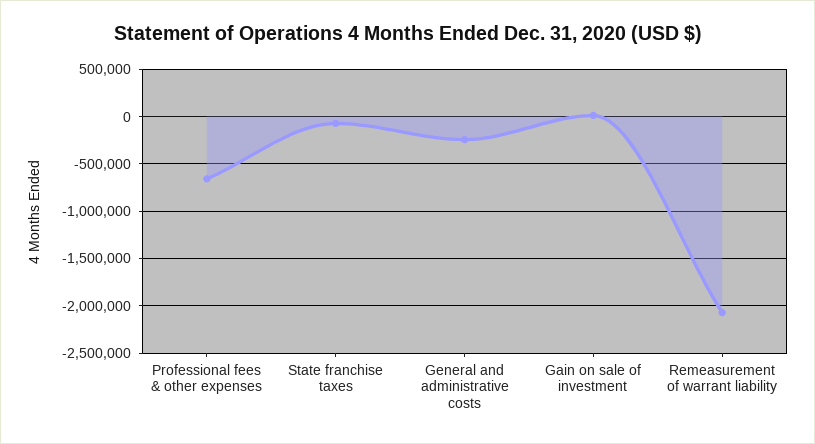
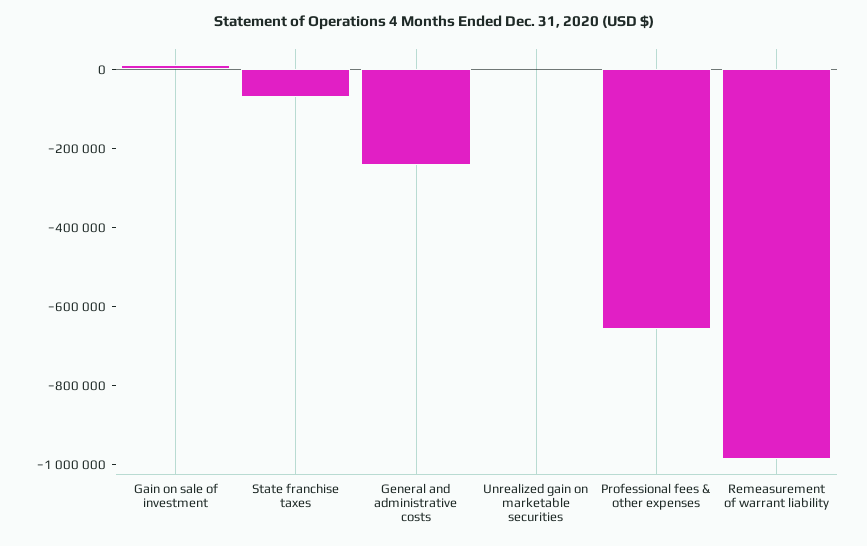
  {
    "Professional fees & other expenses": -650000,
    "State franchise taxes": -50000,
    "General and administrative costs": -250000,
    "Gain on sale of investment": 0,
-   "Remeasurement of warrant liability": -2100000
+   "Remeasurement of warrant liability": -1000000,
+   "Unrealized gain on marketable securities": 0
  }

